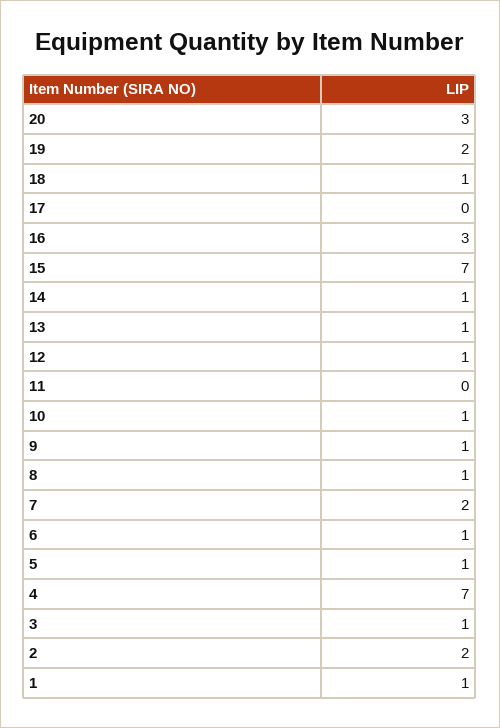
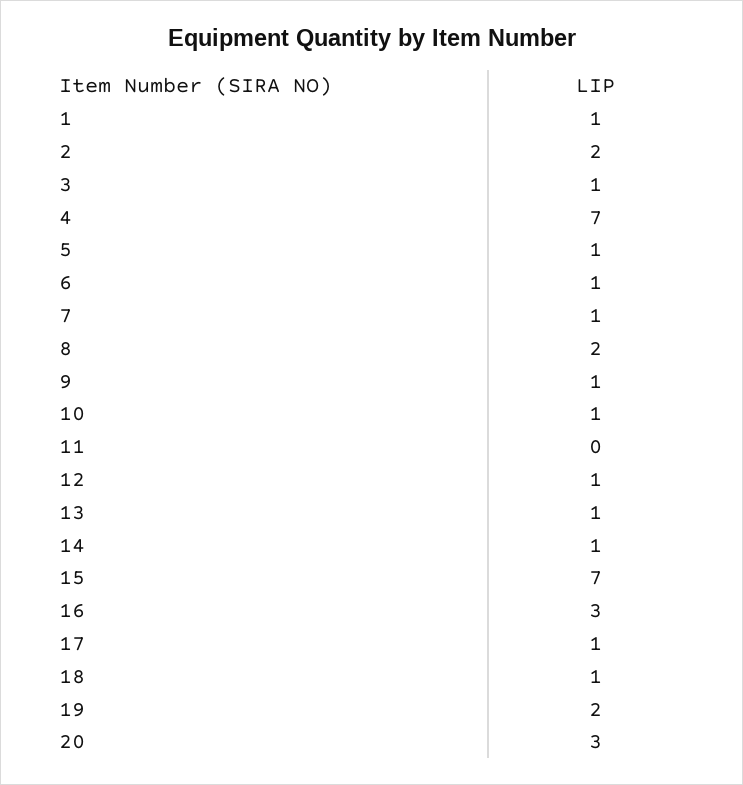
  {
    "20": 3,
    "19": 2,
    "18": 1,
-   "17": 0,
+   "17": 1,
    "16": 3,
    "15": 7,
    "14": 1,
    "13": 1,
    "12": 1,
    "11": 0,
    "10": 1,
    "9": 1,
-   "8": 1,
+   "8": 2,
-   "7": 2,
+   "7": 1,
    "6": 1,
    "5": 1,
    "4": 7,
    "3": 1,
    "2": 2,
    "1": 1
  }

